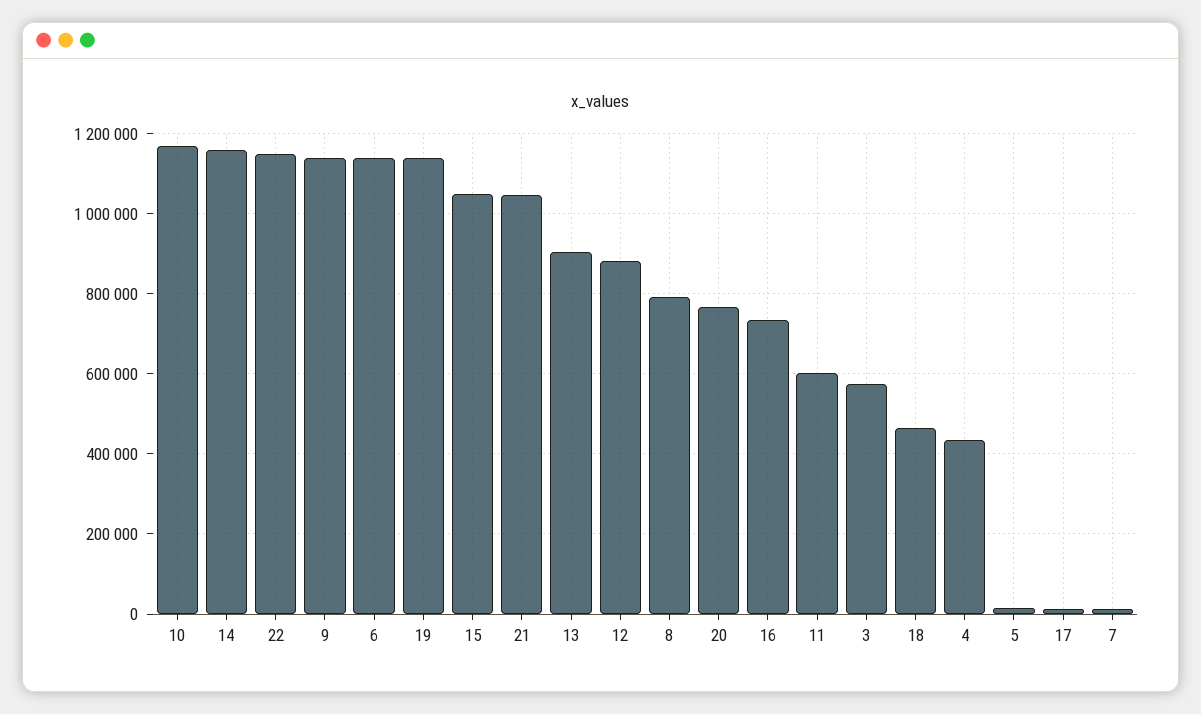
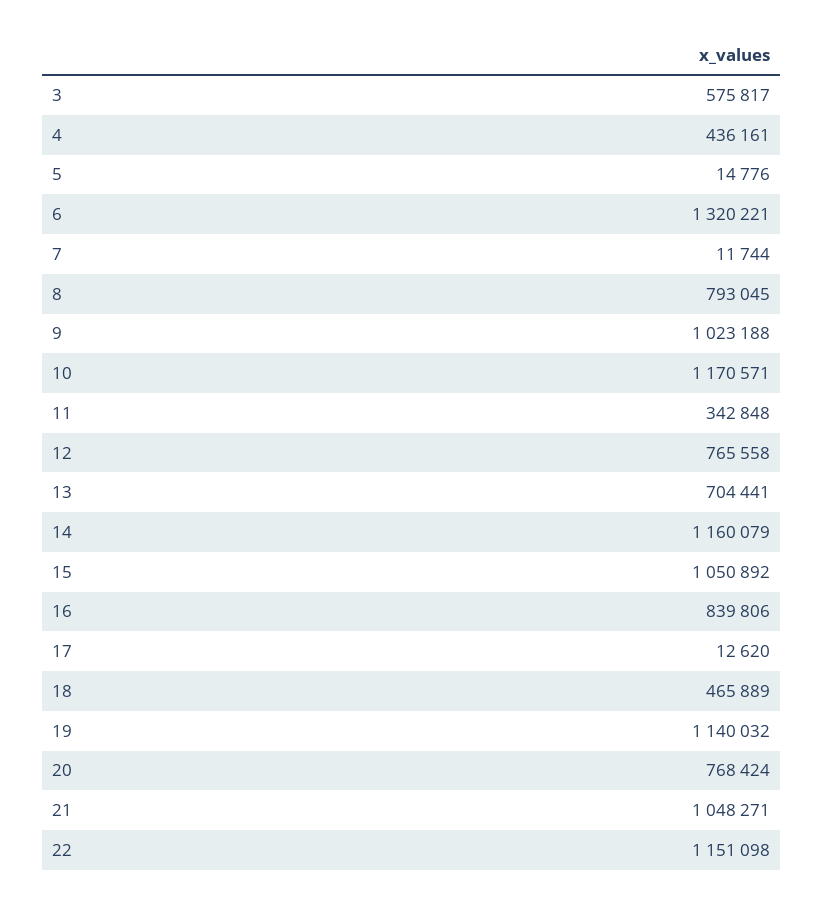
  {
    "10": 1170571,
    "14": 1160079,
    "22": 1151098,
-   "9": 1140000,
+   "9": 1023188,
-   "6": 1140000,
+   "6": 1320221,
    "19": 1140032,
    "15": 1050892,
    "21": 1048271,
-   "13": 900000,
+   "13": 704441,
-   "12": 880000,
+   "12": 765558,
    "8": 793045,
    "20": 768424,
-   "16": 740000,
+   "16": 839806,
-   "11": 600000,
+   "11": 342848,
    "3": 575817,
    "18": 465889,
    "4": 436161,
    "5": 14776,
    "17": 12620,
    "7": 11744
  }

